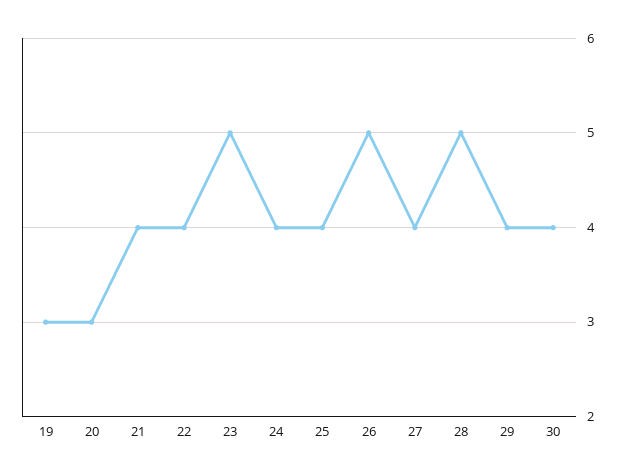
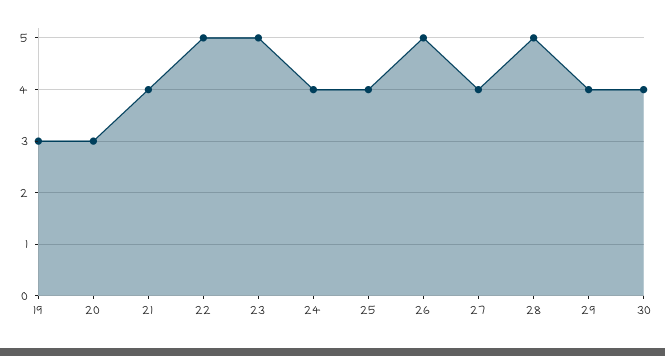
  {
    "19": 3,
    "20": 3,
    "21": 4,
-   "22": 4,
+   "22": 5,
    "23": 5,
    "24": 4,
    "25": 4,
    "26": 5,
    "27": 4,
    "28": 5,
    "29": 4,
    "30": 4
  }

